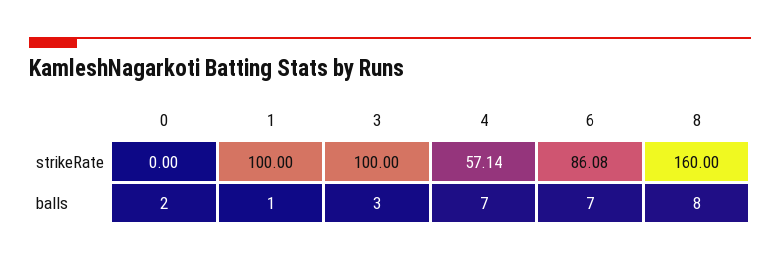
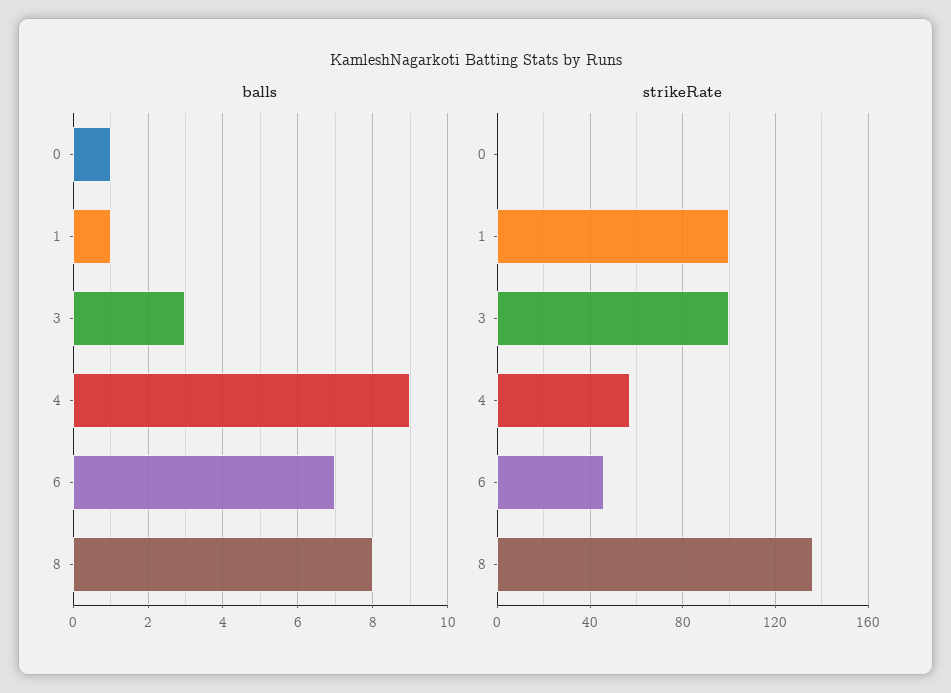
  {
    "strikeRate": {
      "0": 0,
      "1": 100,
      "3": 100,
      "4": 57.14,
-     "6": 86.08,
+     "6": 45,
-     "8": 160
+     "8": 135
    },
    "balls": {
-     "0": 2,
+     "0": 1,
      "1": 1,
      "3": 3,
-     "4": 7,
+     "4": 9,
      "6": 7,
      "8": 8
    }
  }

